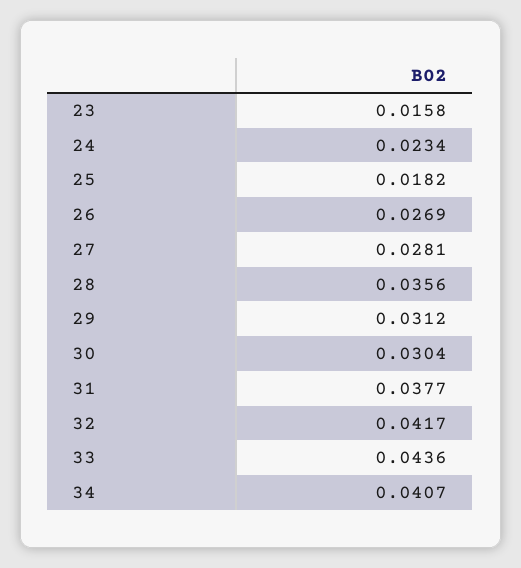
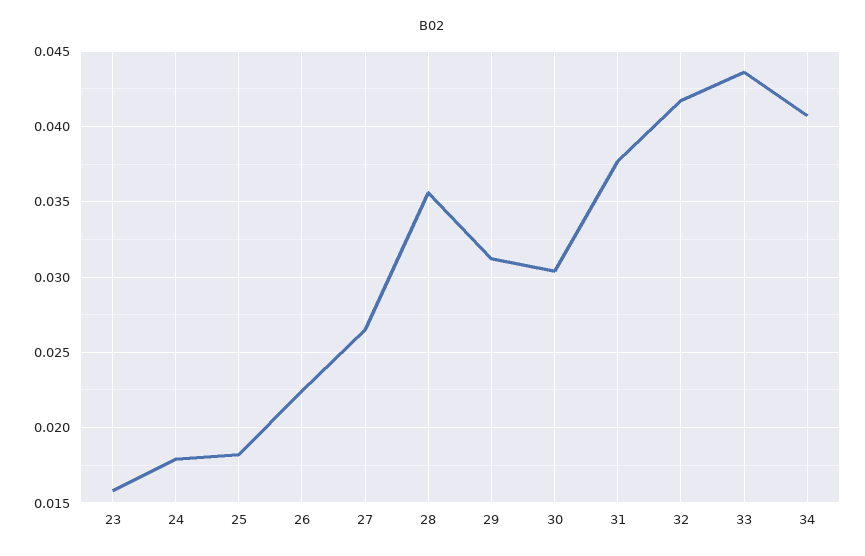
  {
    "23": 0.0158,
-   "24": 0.0234,
+   "24": 0.018,
    "25": 0.0182,
-   "26": 0.0269,
+   "26": 0.0225,
-   "27": 0.0281,
+   "27": 0.0265,
    "28": 0.0356,
    "29": 0.0312,
    "30": 0.0304,
    "31": 0.0377,
    "32": 0.0417,
    "33": 0.0436,
    "34": 0.0407
  }

